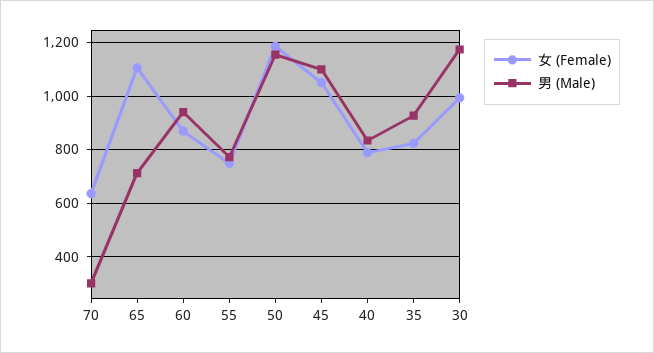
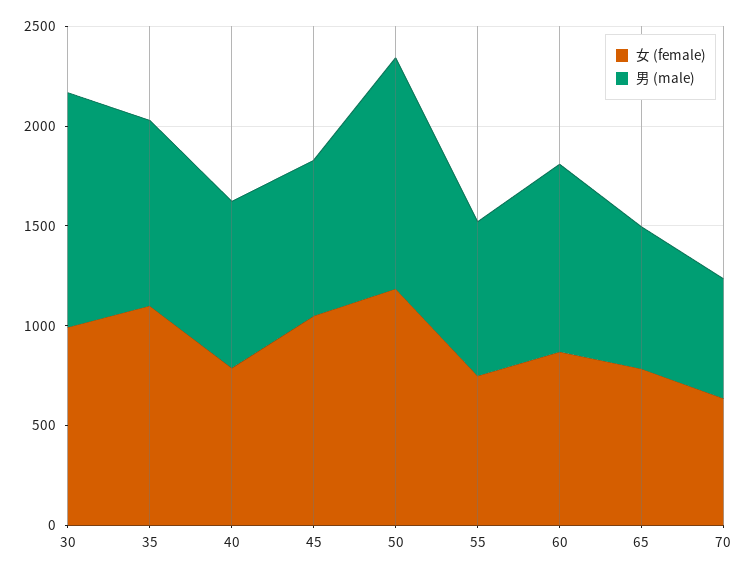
  {
    "女 (Female)": {
      "70": 625,
-     "65": 1100,
+     "65": 800,
      "60": 875,
      "55": 750,
      "50": 1175,
      "45": 1050,
      "40": 800,
-     "35": 825,
+     "35": 1100,
      "30": 1000
    },
    "男 (Male)": {
-     "70": 300,
+     "70": 600,
      "65": 700,
      "60": 950,
      "55": 775,
      "50": 1150,
-     "45": 1100,
+     "45": 800,
      "40": 825,
      "35": 925,
      "30": 1175
    }
  }

